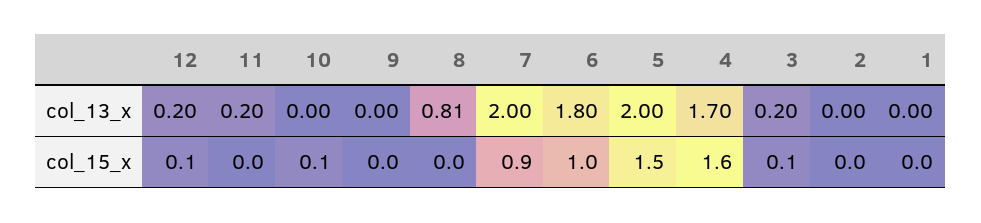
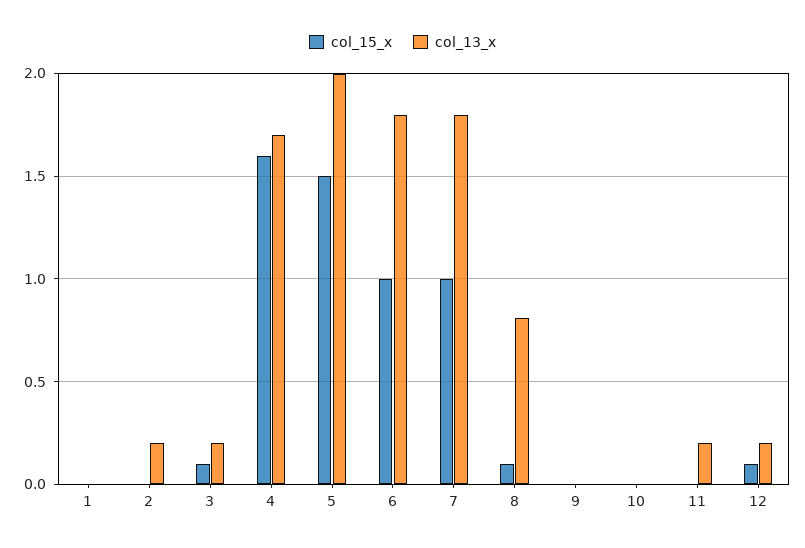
  {
    "col_13_x": {
      "12": 0.2,
      "11": 0.2,
      "10": 0,
      "9": 0,
      "8": 0.81,
-     "7": 2,
+     "7": 1.8,
      "6": 1.8,
      "5": 2,
      "4": 1.7,
      "3": 0.2,
-     "2": 0,
+     "2": 0.2,
      "1": 0
    },
    "col_15_x": {
      "12": 0.1,
      "11": 0,
-     "10": 0.1,
+     "10": 0,
      "9": 0,
-     "8": 0,
+     "8": 0.1,
-     "7": 0.9,
+     "7": 1,
      "6": 1,
      "5": 1.5,
      "4": 1.6,
      "3": 0.1,
      "2": 0,
      "1": 0
    }
  }

